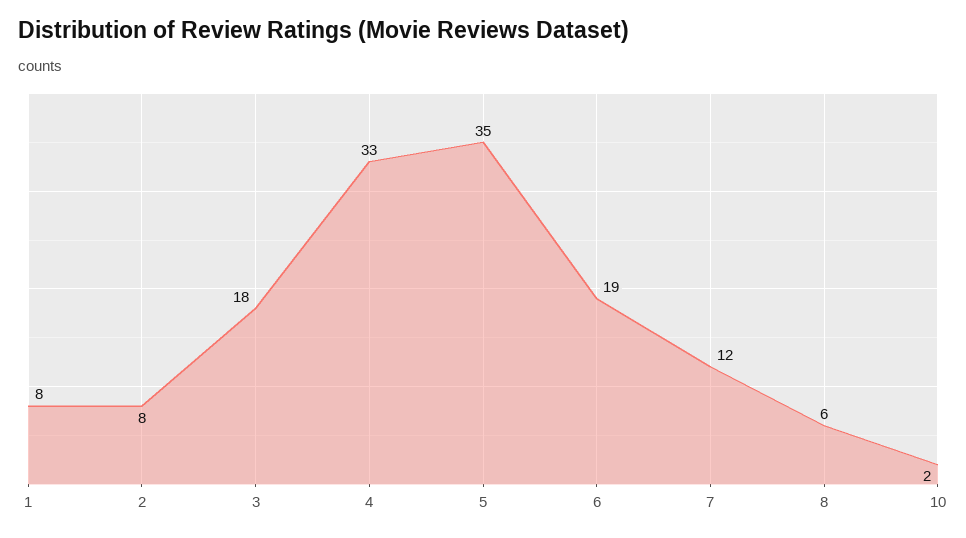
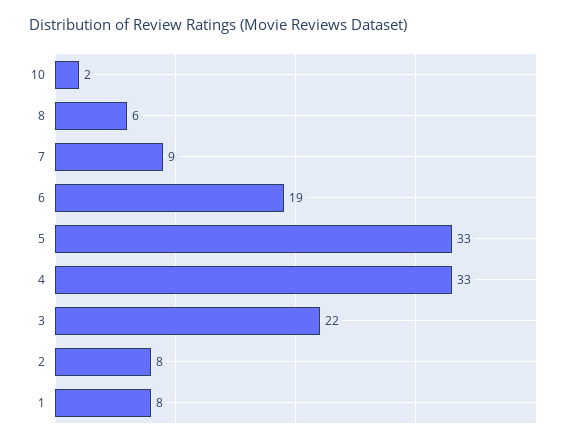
  {
    "1": 8,
    "2": 8,
-   "3": 18,
+   "3": 22,
    "4": 33,
-   "5": 35,
+   "5": 33,
    "6": 19,
-   "7": 12,
+   "7": 9,
    "8": 6,
    "10": 2
  }

